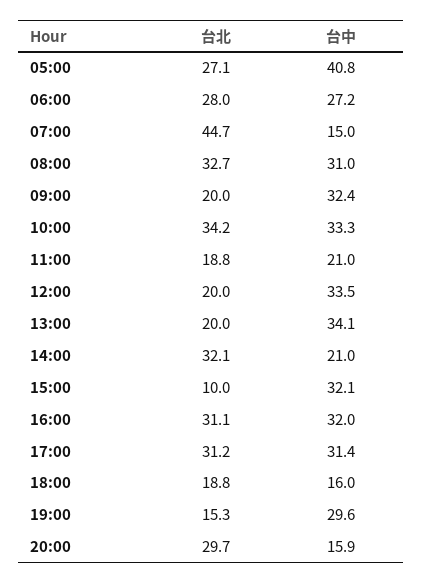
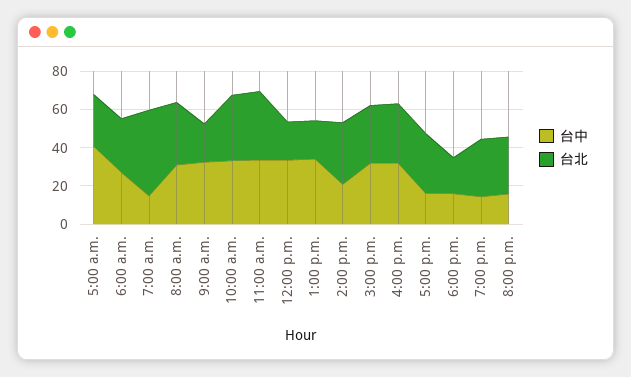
  {
    "台北": {
      "05:00": 27.1,
      "06:00": 28,
      "07:00": 44.7,
      "08:00": 32.7,
      "09:00": 20,
      "10:00": 34.2,
-     "11:00": 18.8,
+     "11:00": 35,
      "12:00": 20,
      "13:00": 20,
      "14:00": 32.1,
-     "15:00": 10,
+     "15:00": 30,
      "16:00": 31.1,
      "17:00": 31.2,
      "18:00": 18.8,
-     "19:00": 15.3,
+     "19:00": 30,
      "20:00": 29.7
    },
    "台中": {
      "05:00": 40.8,
      "06:00": 27.2,
      "07:00": 15,
      "08:00": 31,
      "09:00": 32.4,
      "10:00": 33.3,
-     "11:00": 21,
+     "11:00": 35,
      "12:00": 33.5,
      "13:00": 34.1,
      "14:00": 21,
      "15:00": 32.1,
      "16:00": 32,
-     "17:00": 31.4,
+     "17:00": 15,
      "18:00": 16,
-     "19:00": 29.6,
+     "19:00": 15,
      "20:00": 15.9
    }
  }

